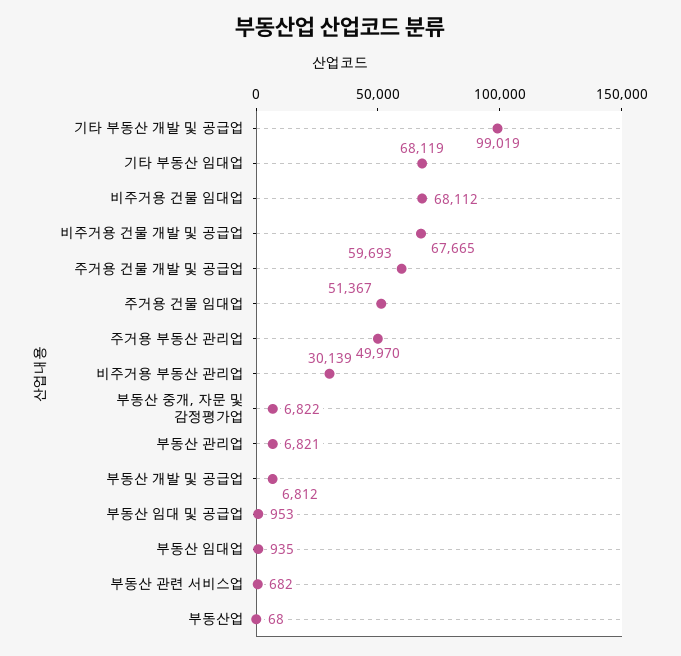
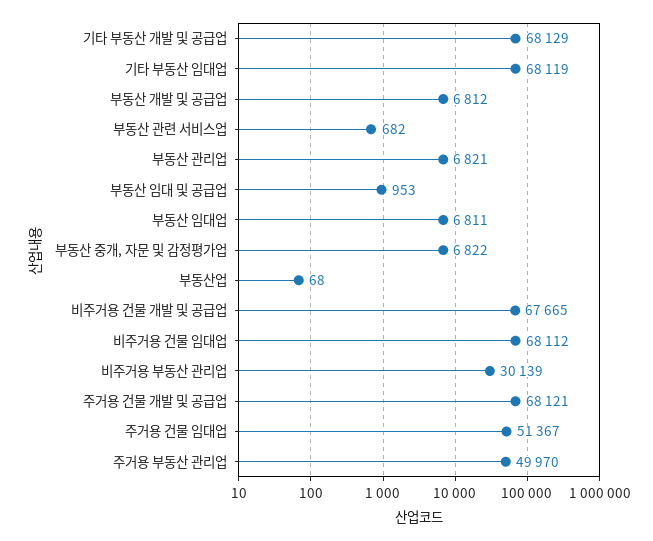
  {
-   "기타 부동산 개발 및 공급업": 99019,
+   "기타 부동산 개발 및 공급업": 68129,
    "기타 부동산 임대업": 68119,
    "비주거용 건물 임대업": 68112,
    "비주거용 건물 개발 및 공급업": 67665,
-   "주거용 건물 개발 및 공급업": 59693,
+   "주거용 건물 개발 및 공급업": 68121,
    "주거용 건물 임대업": 51367,
    "주거용 부동산 관리업": 49970,
    "비주거용 부동산 관리업": 30139,
    "부동산 중개, 자문 및 감정평가업": 6822,
    "부동산 관리업": 6821,
    "부동산 개발 및 공급업": 6812,
    "부동산 임대 및 공급업": 953,
-   "부동산 임대업": 935,
+   "부동산 임대업": 6811,
    "부동산 관련 서비스업": 682,
    "부동산업": 68
  }

